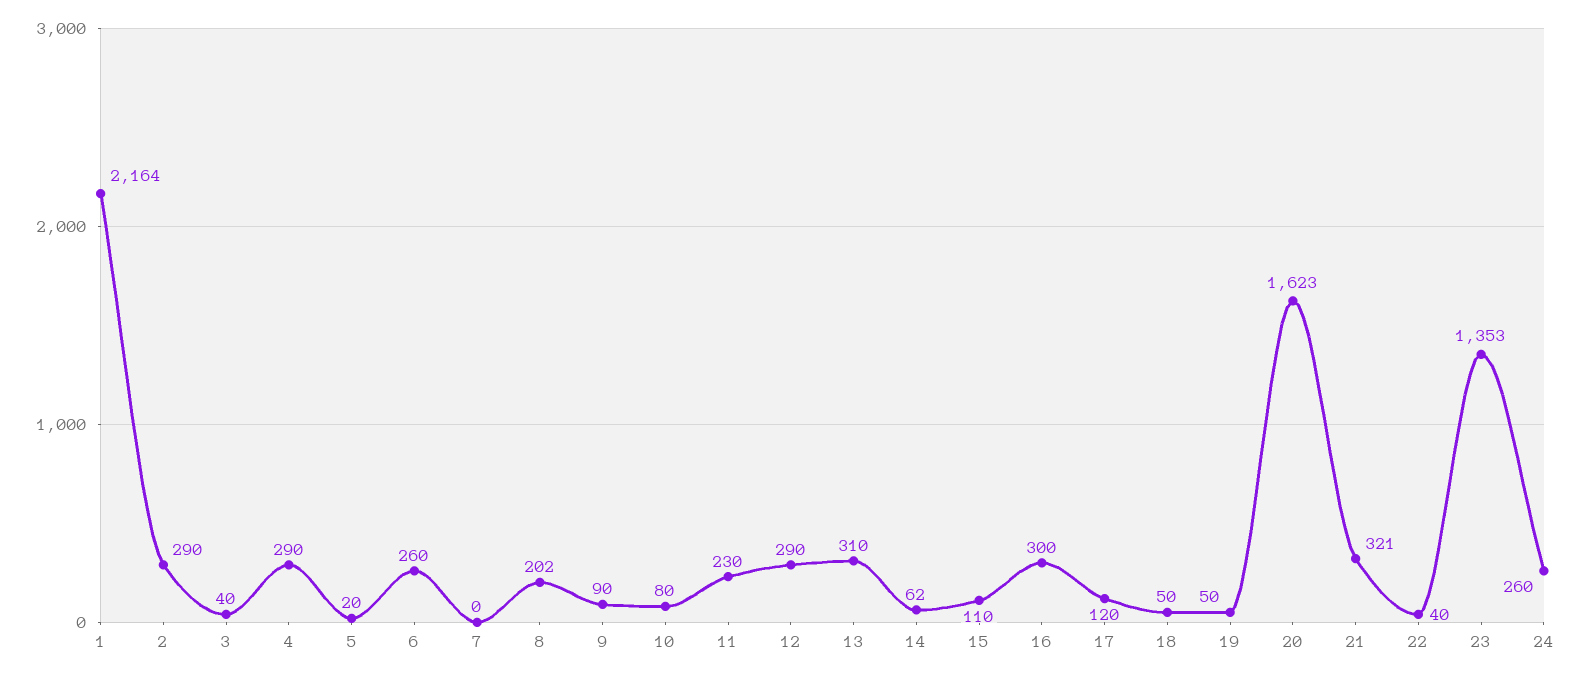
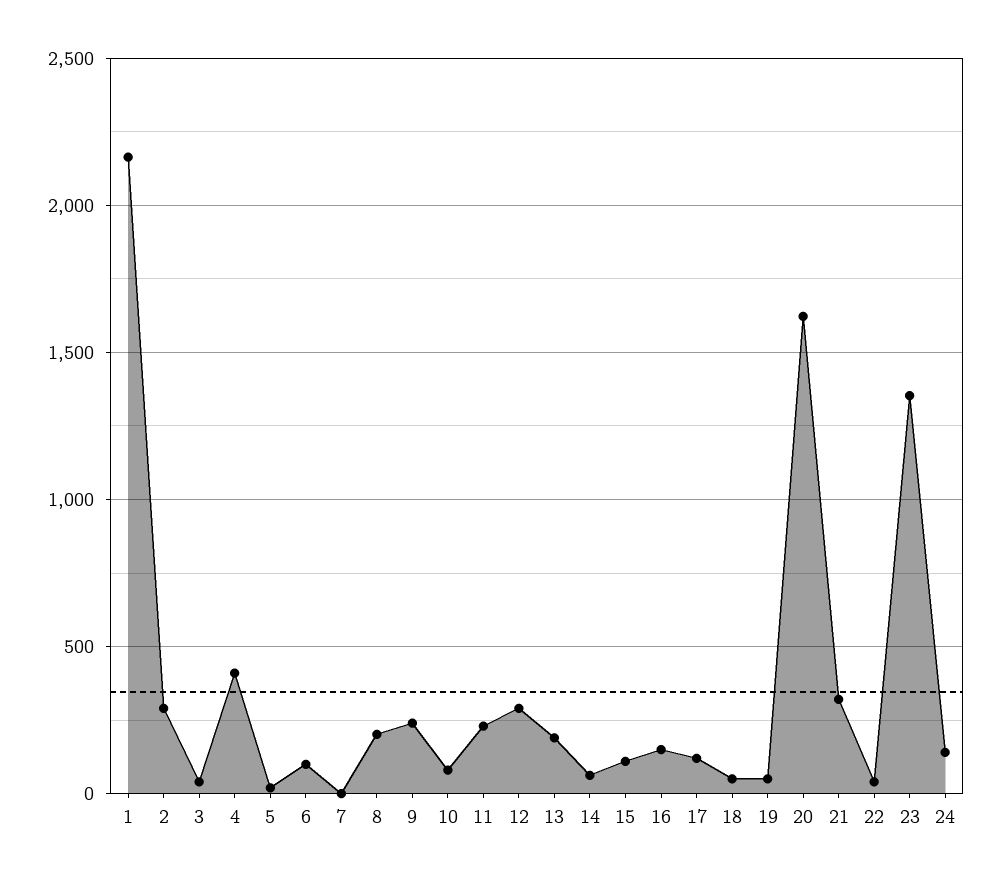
  {
    "1": 2164,
    "2": 290,
    "3": 40,
-   "4": 290,
+   "4": 400,
    "5": 20,
-   "6": 260,
+   "6": 100,
    "7": 0,
    "8": 202,
-   "9": 90,
+   "9": 250,
    "10": 80,
    "11": 230,
    "12": 290,
-   "13": 310,
+   "13": 200,
    "14": 62,
    "15": 110,
-   "16": 300,
+   "16": 150,
    "17": 120,
    "18": 50,
    "19": 50,
    "20": 1623,
    "21": 321,
    "22": 40,
    "23": 1353,
-   "24": 260
+   "24": 150
  }

